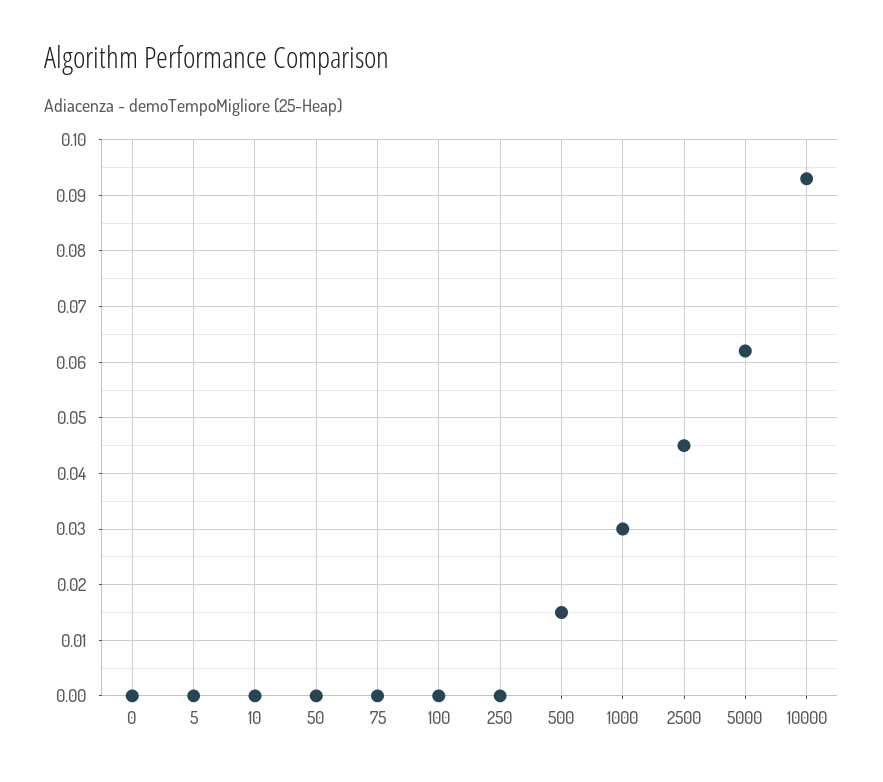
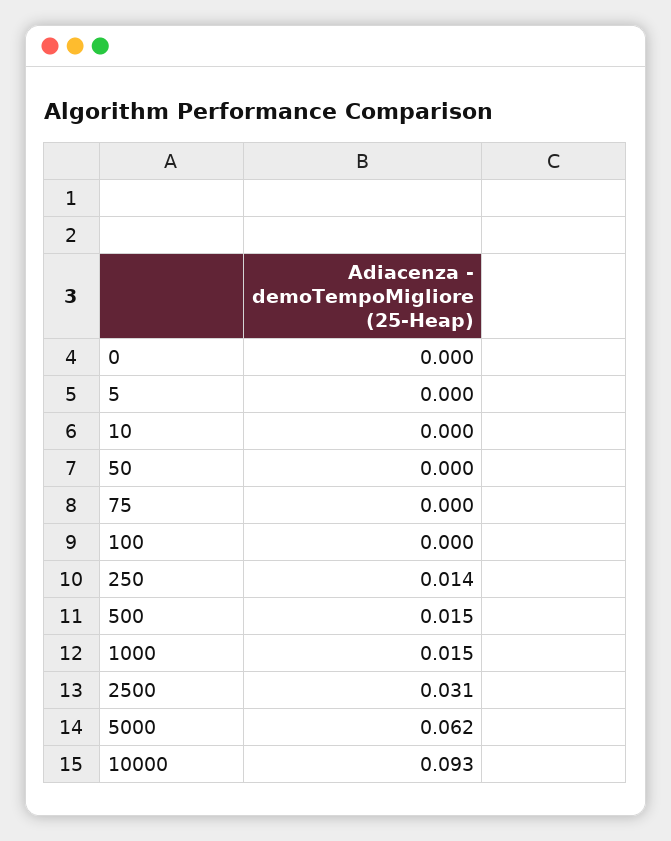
  {
    "0": 0,
    "5": 0,
    "10": 0,
    "50": 0,
    "75": 0,
    "100": 0,
-   "250": 0,
+   "250": 0.014,
    "500": 0.015,
-   "1000": 0.03,
+   "1000": 0.015,
-   "2500": 0.045,
+   "2500": 0.031,
    "5000": 0.062,
    "10000": 0.093
  }

